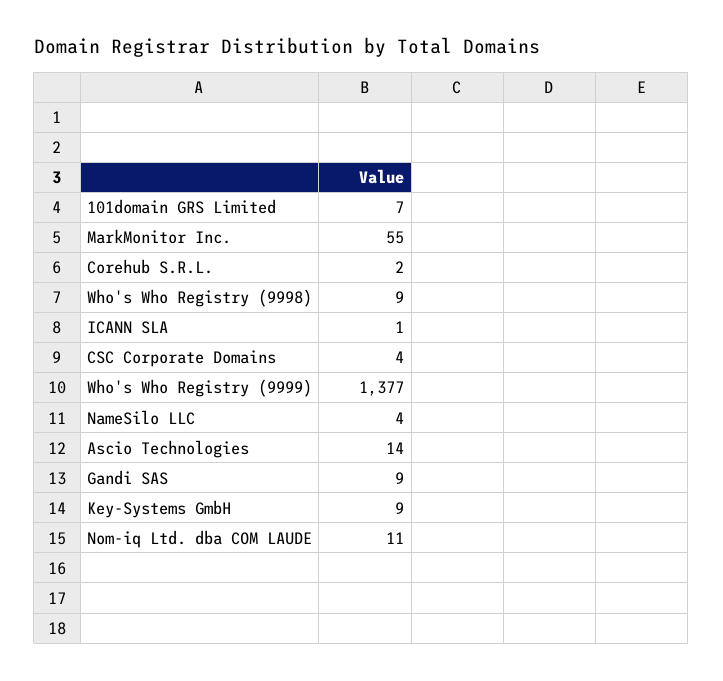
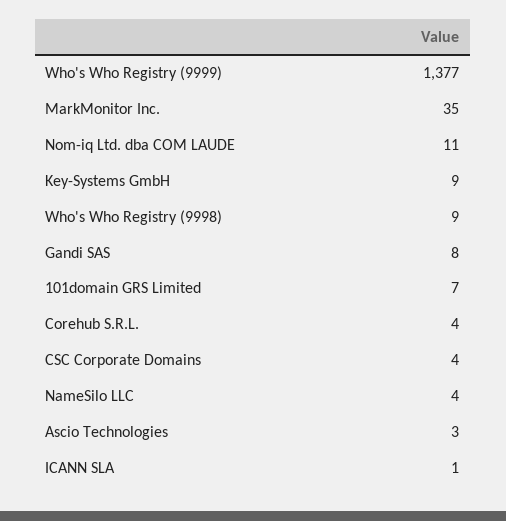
  {
    "101domain GRS Limited": 7,
-   "MarkMonitor Inc.": 55,
+   "MarkMonitor Inc.": 35,
-   "Corehub S.R.L.": 2,
+   "Corehub S.R.L.": 4,
    "Who's Who Registry (9998)": 9,
    "ICANN SLA": 1,
    "CSC Corporate Domains": 4,
    "Who's Who Registry (9999)": 1377,
    "NameSilo LLC": 4,
-   "Ascio Technologies": 14,
+   "Ascio Technologies": 3,
-   "Gandi SAS": 9,
+   "Gandi SAS": 8,
    "Key-Systems GmbH": 9,
    "Nom-iq Ltd. dba COM LAUDE": 11
  }

